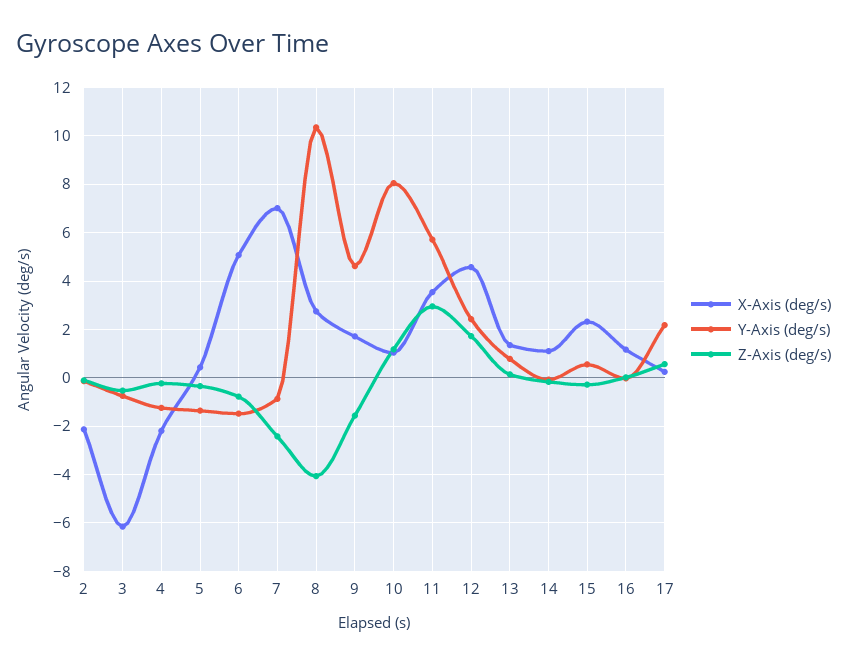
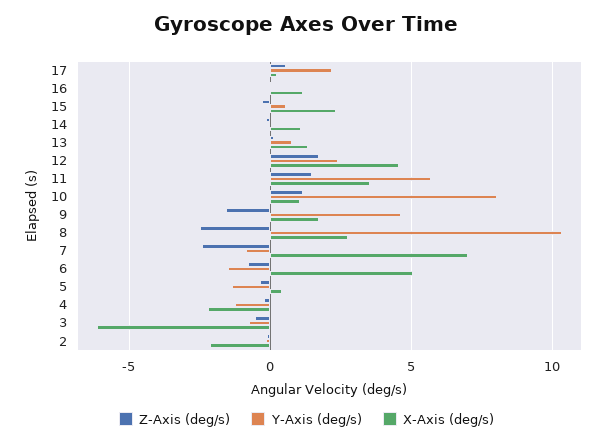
  {
    "X-Axis (deg/s)": {
      "2": -2.25,
      "3": -6.25,
      "4": -2.25,
      "5": 0.5,
      "6": 5,
      "7": 7,
      "8": 2.75,
      "9": 1.75,
      "10": 1,
      "11": 3.5,
      "12": 4.5,
      "13": 1.25,
      "14": 1,
      "15": 2.25,
      "16": 1.25,
      "17": 0.25
    },
    "Y-Axis (deg/s)": {
      "2": -0.25,
      "3": -0.75,
      "4": -1.25,
      "5": -1.25,
      "6": -1.5,
      "7": -0.75,
      "8": 10.25,
      "9": 4.5,
      "10": 8,
      "11": 5.75,
      "12": 2.5,
      "13": 0.75,
      "14": 0,
      "15": 0.5,
      "16": 0,
      "17": 2.25
    },
    "Z-Axis (deg/s)": {
      "2": 0,
      "3": -0.5,
      "4": -0.25,
      "5": -0.25,
      "6": -0.75,
      "7": -2.5,
-     "8": -4,
+     "8": -2.5,
      "9": -1.5,
      "10": 1.25,
-     "11": 3,
+     "11": 1.5,
      "12": 1.75,
      "13": 0.25,
      "14": -0.25,
      "15": -0.25,
      "16": 0,
      "17": 0.5
    }
  }

